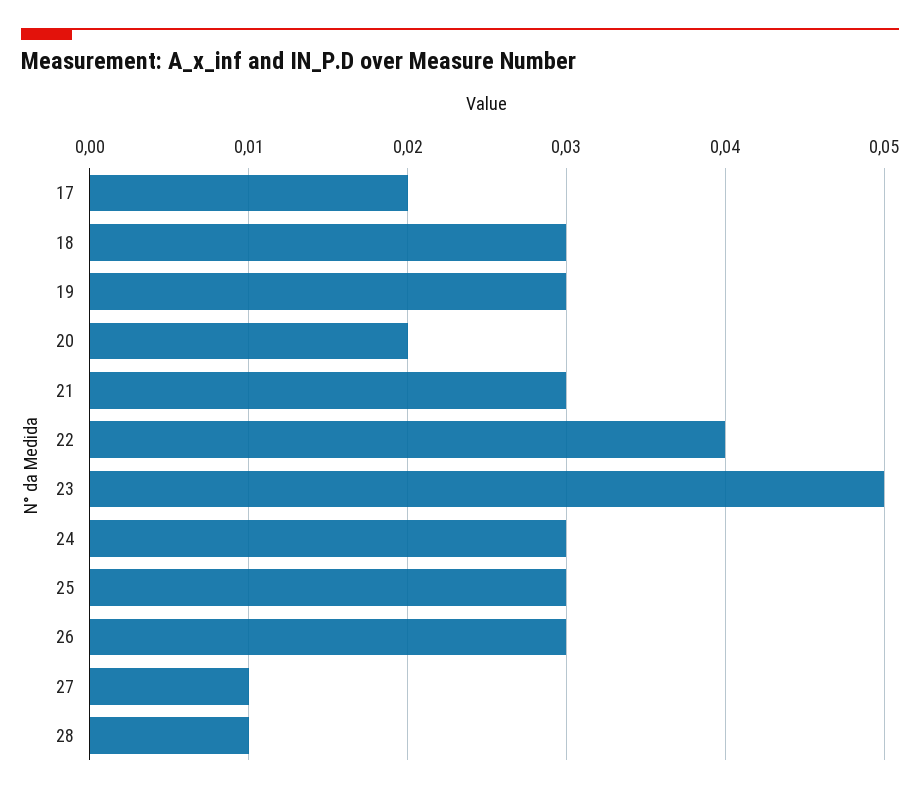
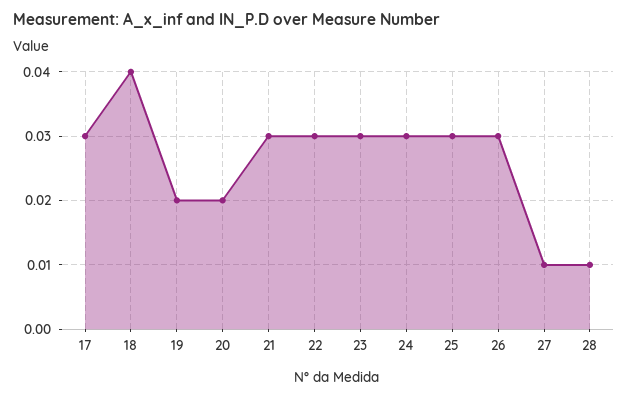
  {
-   "17": 0.02,
+   "17": 0.03,
-   "18": 0.03,
+   "18": 0.04,
-   "19": 0.03,
+   "19": 0.02,
    "20": 0.02,
    "21": 0.03,
-   "22": 0.04,
+   "22": 0.03,
-   "23": 0.05,
+   "23": 0.03,
    "24": 0.03,
    "25": 0.03,
    "26": 0.03,
    "27": 0.01,
    "28": 0.01
  }

